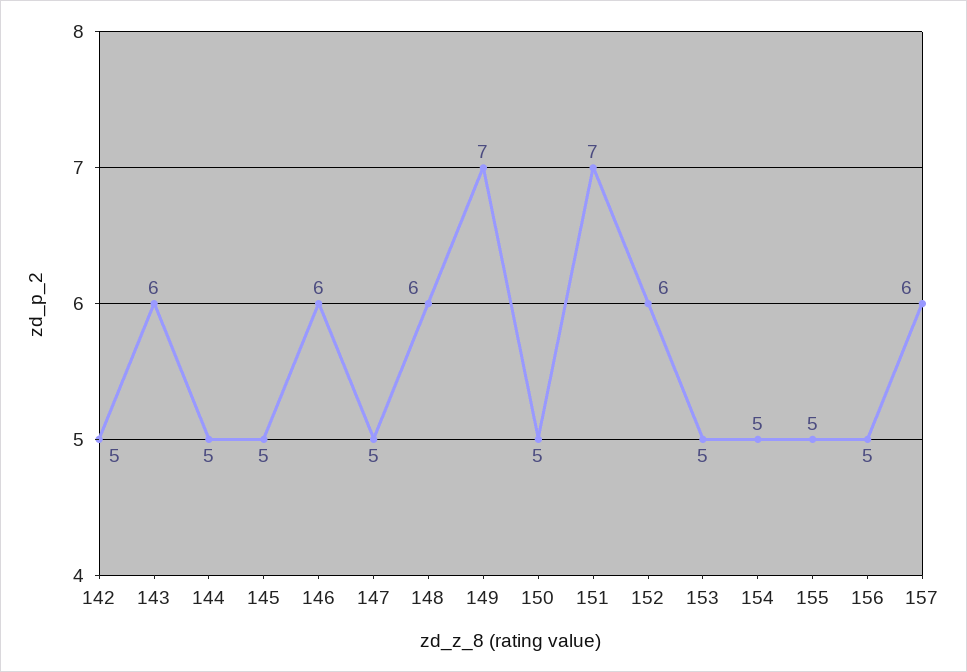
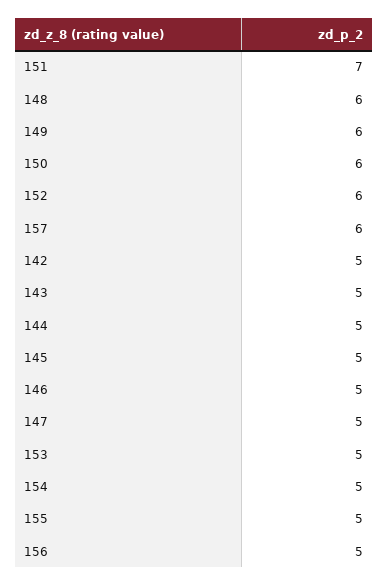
  {
    "142": 5,
-   "143": 6,
+   "143": 5,
    "144": 5,
    "145": 5,
-   "146": 6,
+   "146": 5,
    "147": 5,
    "148": 6,
-   "149": 7,
+   "149": 6,
-   "150": 5,
+   "150": 6,
    "151": 7,
    "152": 6,
    "153": 5,
    "154": 5,
    "155": 5,
    "156": 5,
    "157": 6
  }

